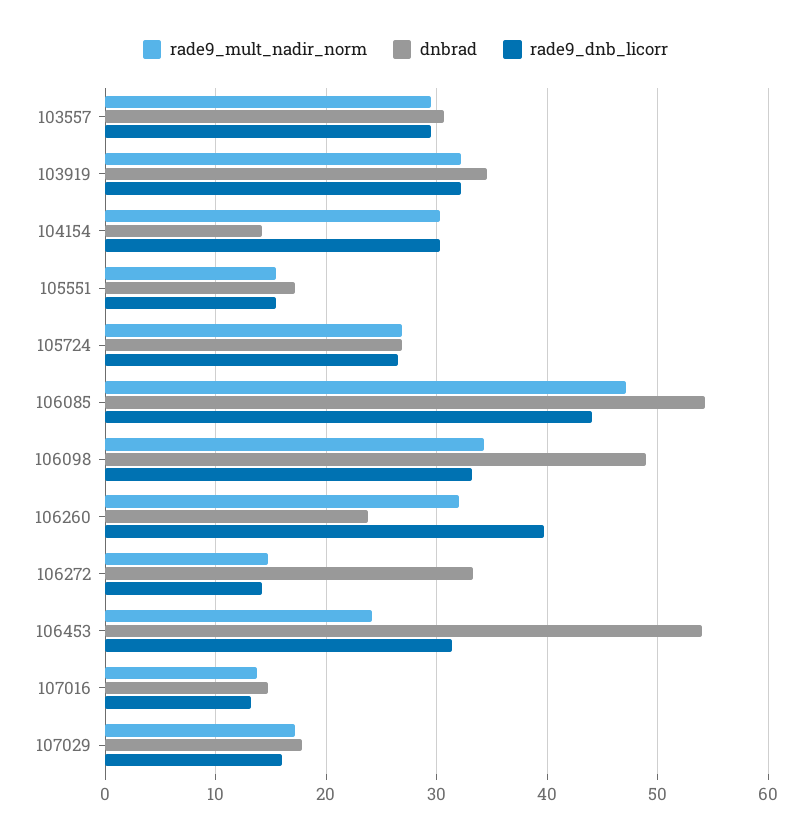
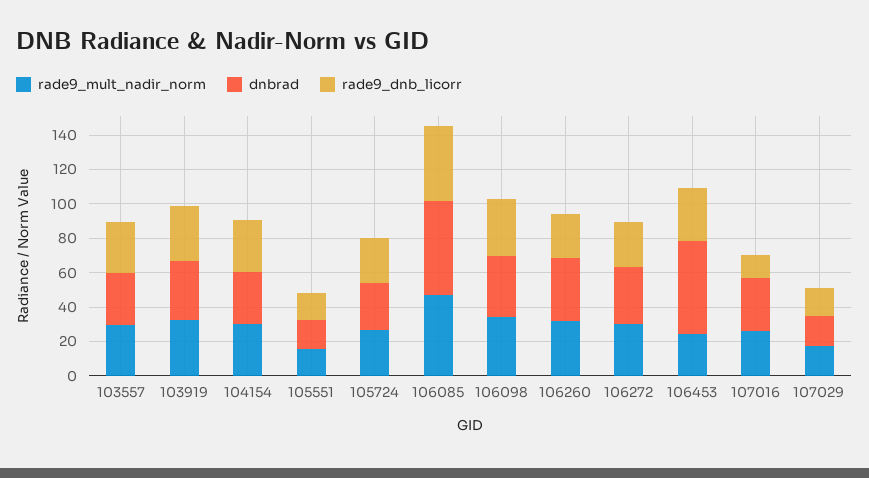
  {
    "rade9_mult_nadir_norm": {
      "103557": 29,
      "103919": 32,
      "104154": 30,
      "105551": 15,
      "105724": 27,
      "106085": 47,
      "106098": 34,
      "106260": 32,
-     "106272": 15,
+     "106272": 30,
      "106453": 24,
-     "107016": 14,
+     "107016": 25,
      "107029": 17
    },
    "dnbrad": {
      "103557": 31,
      "103919": 35,
-     "104154": 14,
+     "104154": 30,
      "105551": 17,
      "105724": 27,
      "106085": 54,
-     "106098": 49,
+     "106098": 35,
-     "106260": 24,
+     "106260": 35,
      "106272": 33,
      "106453": 54,
-     "107016": 15,
+     "107016": 30,
      "107029": 18
    },
    "rade9_dnb_licorr": {
      "103557": 29,
      "103919": 32,
      "104154": 30,
      "105551": 15,
      "105724": 26,
      "106085": 44,
      "106098": 33,
-     "106260": 40,
+     "106260": 25,
-     "106272": 14,
+     "106272": 25,
      "106453": 31,
      "107016": 13,
      "107029": 16
    }
  }

